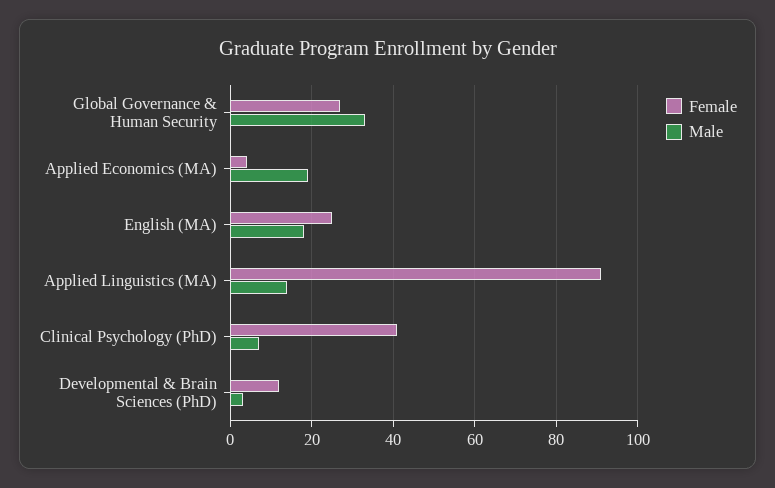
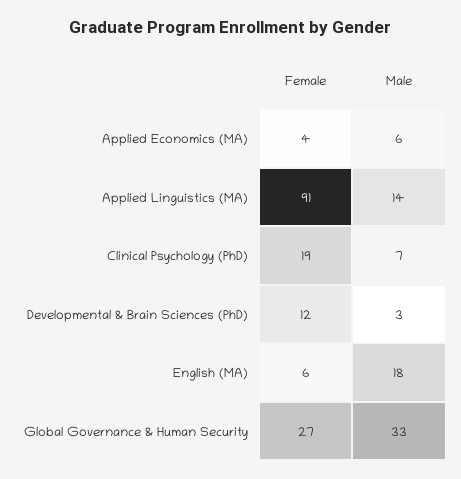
  {
    "Female": {
      "Global Governance & Human Security": 27,
      "Applied Economics (MA)": 4,
-     "English (MA)": 25,
+     "English (MA)": 6,
      "Applied Linguistics (MA)": 91,
-     "Clinical Psychology (PhD)": 40,
+     "Clinical Psychology (PhD)": 19,
      "Developmental & Brain Sciences (PhD)": 12
    },
    "Male": {
      "Global Governance & Human Security": 33,
-     "Applied Economics (MA)": 20,
+     "Applied Economics (MA)": 6,
      "English (MA)": 18,
      "Applied Linguistics (MA)": 14,
      "Clinical Psychology (PhD)": 7,
      "Developmental & Brain Sciences (PhD)": 3
    }
  }

